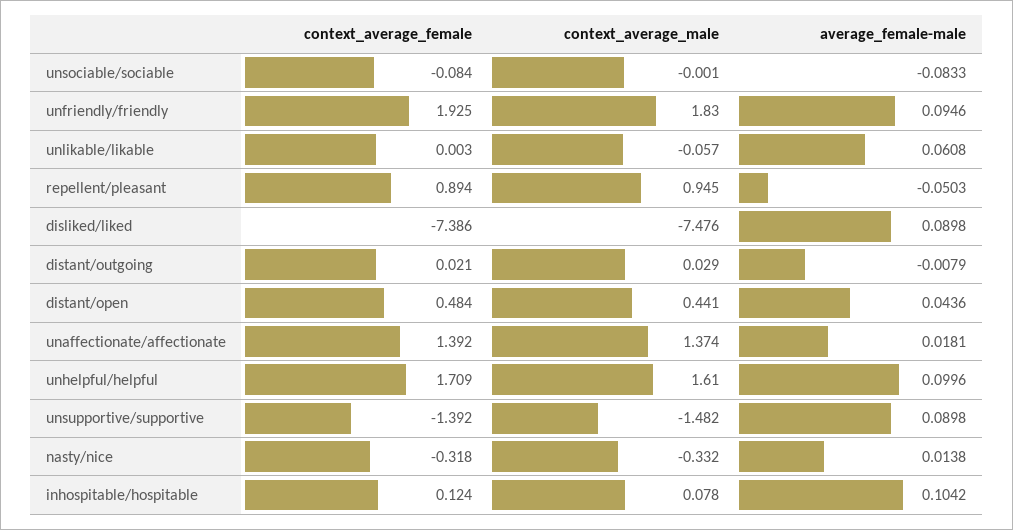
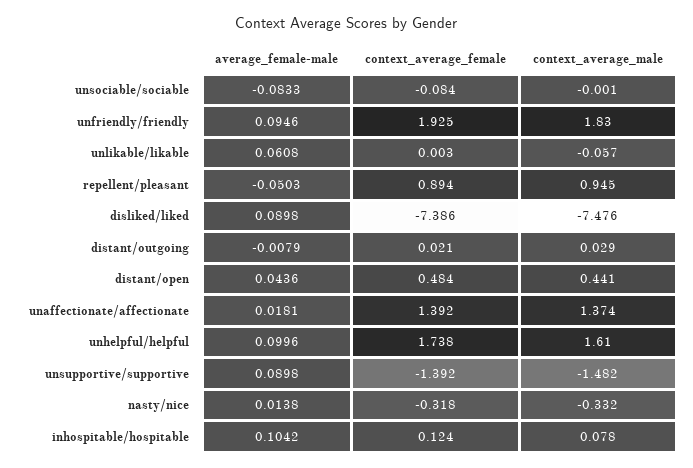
  {
    "context_average_female": {
      "unsociable/sociable": -0.084,
      "unfriendly/friendly": 1.925,
      "unlikable/likable": 0.003,
      "repellent/pleasant": 0.894,
      "disliked/liked": -7.386,
      "distant/outgoing": 0.021,
      "distant/open": 0.484,
      "unaffectionate/affectionate": 1.392,
-     "unhelpful/helpful": 1.709,
+     "unhelpful/helpful": 1.738,
      "unsupportive/supportive": -1.392,
      "nasty/nice": -0.318,
      "inhospitable/hospitable": 0.124
    },
    "context_average_male": {
      "unsociable/sociable": -0.001,
      "unfriendly/friendly": 1.83,
      "unlikable/likable": -0.057,
      "repellent/pleasant": 0.945,
      "disliked/liked": -7.476,
      "distant/outgoing": 0.029,
      "distant/open": 0.441,
      "unaffectionate/affectionate": 1.374,
      "unhelpful/helpful": 1.61,
      "unsupportive/supportive": -1.482,
      "nasty/nice": -0.332,
      "inhospitable/hospitable": 0.078
    },
    "average_female-male": {
      "unsociable/sociable": -0.0833,
      "unfriendly/friendly": 0.0946,
      "unlikable/likable": 0.0608,
      "repellent/pleasant": -0.0503,
      "disliked/liked": 0.0898,
      "distant/outgoing": -0.0079,
      "distant/open": 0.0436,
      "unaffectionate/affectionate": 0.0181,
      "unhelpful/helpful": 0.0996,
      "unsupportive/supportive": 0.0898,
      "nasty/nice": 0.0138,
      "inhospitable/hospitable": 0.1042
    }
  }

